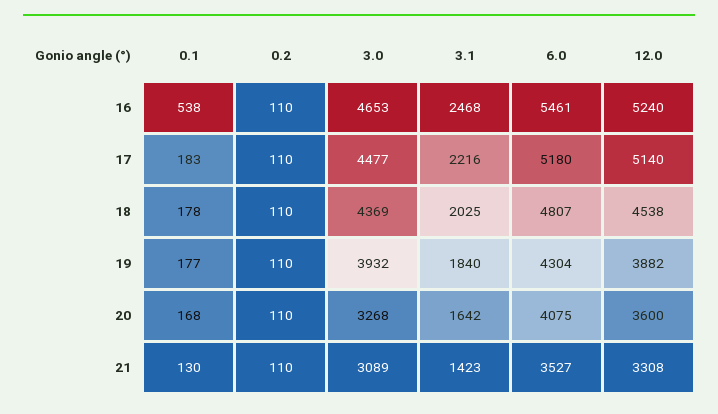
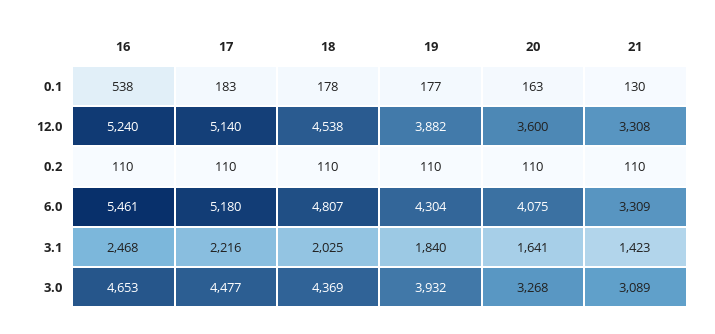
  {
    "0.1": {
      "16": 538,
      "17": 183,
      "18": 178,
      "19": 177,
-     "20": 168,
+     "20": 163,
      "21": 130
    },
    "0.2": {
      "16": 110,
      "17": 110,
      "18": 110,
      "19": 110,
      "20": 110,
      "21": 110
    },
    "3.0": {
      "16": 4653,
      "17": 4477,
      "18": 4369,
      "19": 3932,
      "20": 3268,
      "21": 3089
    },
    "3.1": {
      "16": 2468,
      "17": 2216,
      "18": 2025,
      "19": 1840,
-     "20": 1642,
+     "20": 1641,
      "21": 1423
    },
    "6.0": {
      "16": 5461,
      "17": 5180,
      "18": 4807,
      "19": 4304,
      "20": 4075,
-     "21": 3527
+     "21": 3309
    },
    "12.0": {
      "16": 5240,
      "17": 5140,
      "18": 4538,
      "19": 3882,
      "20": 3600,
      "21": 3308
    }
  }

